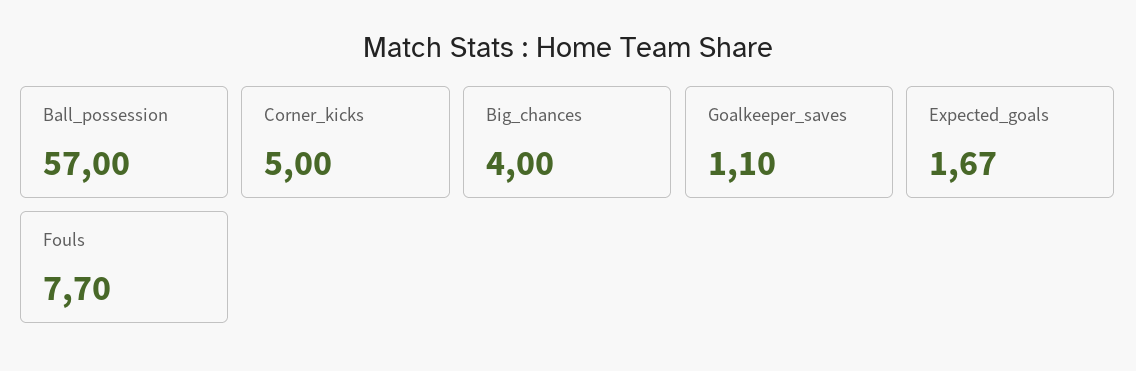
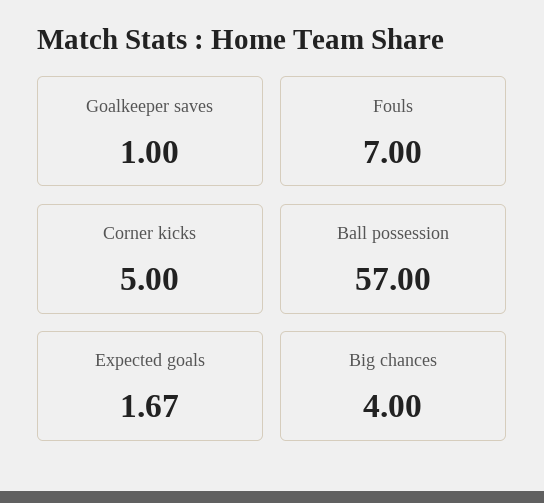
  {
    "Ball_possession": 57,
    "Corner_kicks": 5,
    "Big_chances": 4,
-   "Goalkeeper_saves": 1.1,
+   "Goalkeeper_saves": 1,
    "Expected_goals": 1.67,
-   "Fouls": 7.7
+   "Fouls": 7
  }

